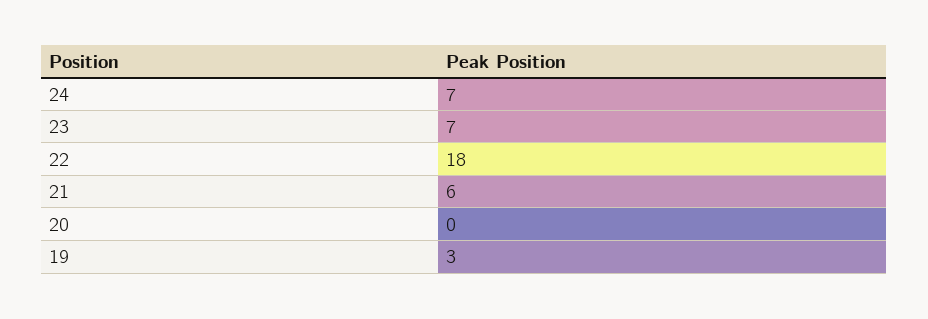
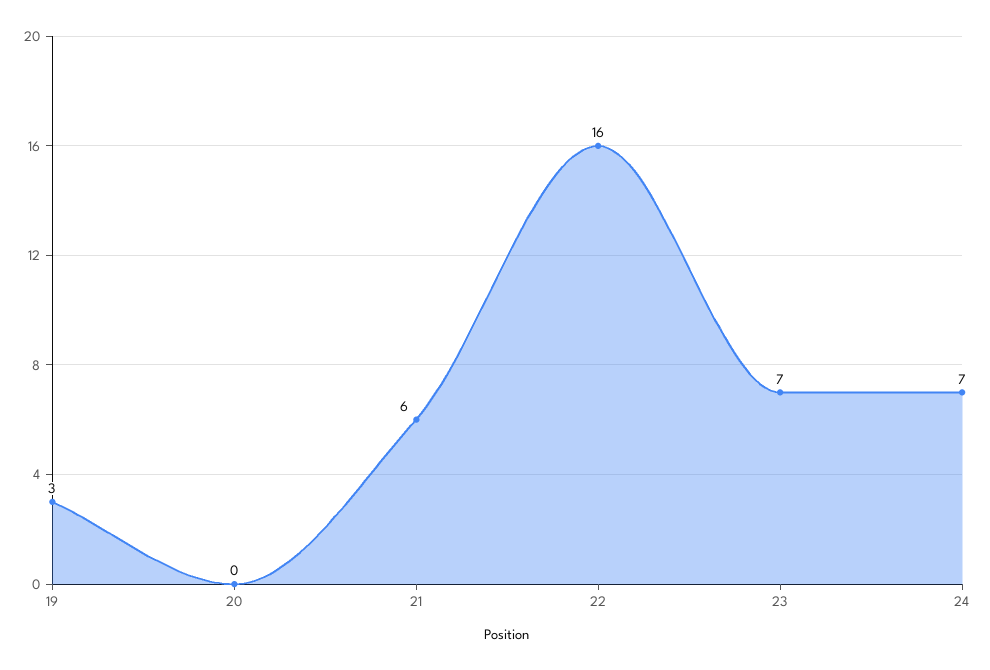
  {
    "24": 7,
    "23": 7,
-   "22": 18,
+   "22": 16,
    "21": 6,
    "20": 0,
    "19": 3
  }

